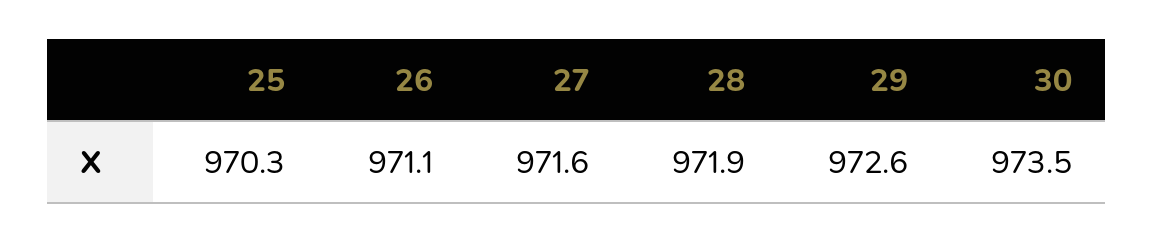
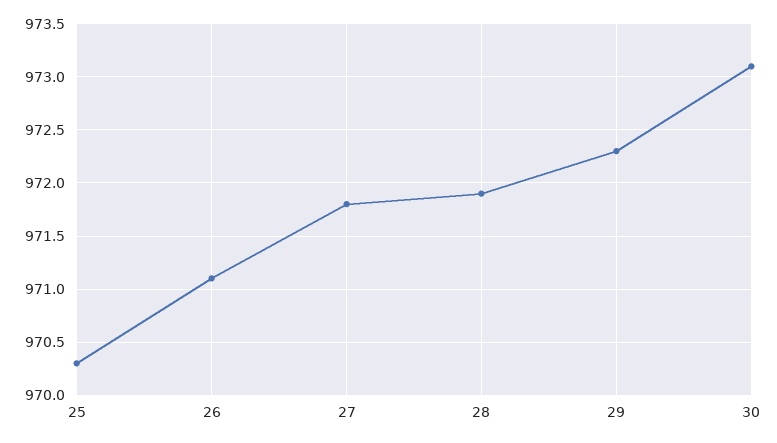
  {
    "25": 970.3,
    "26": 971.1,
-   "27": 971.6,
+   "27": 971.8,
    "28": 971.9,
-   "29": 972.6,
+   "29": 972.3,
-   "30": 973.5
+   "30": 973.1
  }

